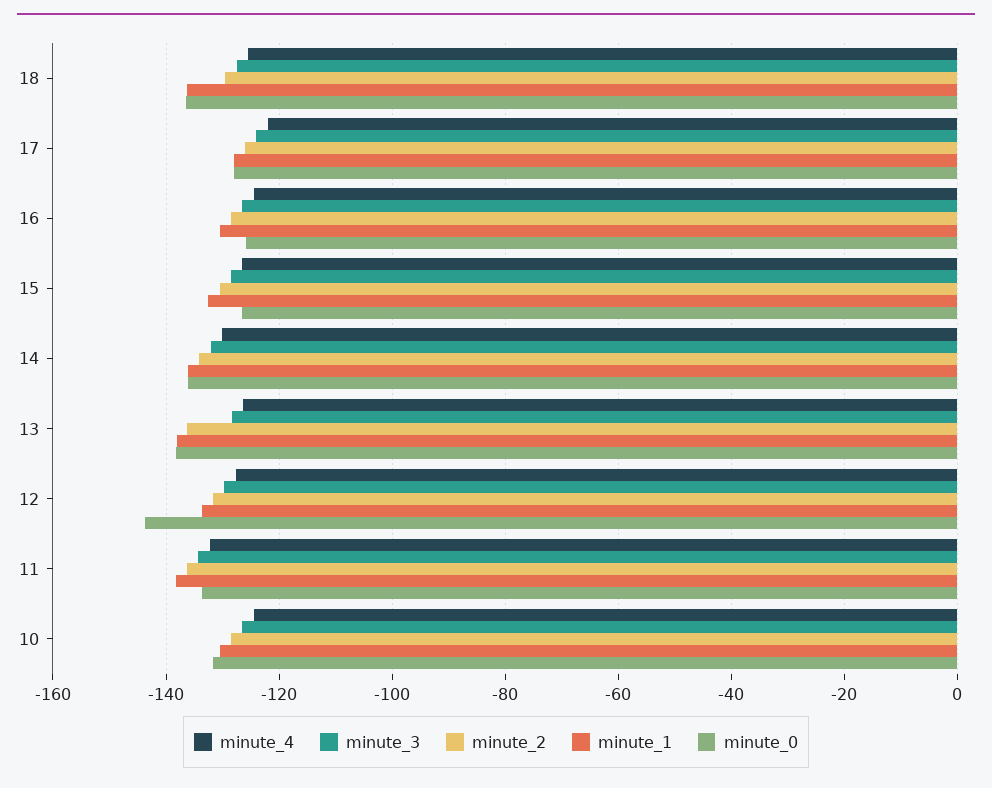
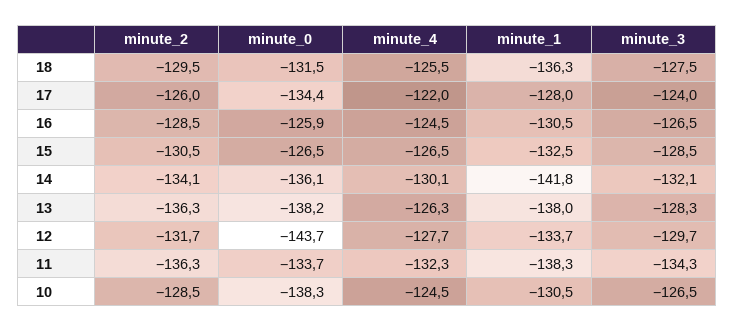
  {
    "minute_4": {
      "18": -125.5,
      "17": -122,
      "16": -124.5,
      "15": -126.5,
      "14": -130.1,
      "13": -126.3,
      "12": -127.7,
      "11": -132.3,
      "10": -124.5
    },
    "minute_3": {
      "18": -127.5,
      "17": -124,
      "16": -126.5,
      "15": -128.5,
      "14": -132.1,
      "13": -128.3,
      "12": -129.7,
      "11": -134.3,
      "10": -126.5
    },
    "minute_2": {
      "18": -129.5,
      "17": -126,
      "16": -128.5,
      "15": -130.5,
      "14": -134.1,
      "13": -136.3,
      "12": -131.7,
      "11": -136.3,
      "10": -128.5
    },
    "minute_1": {
      "18": -136.3,
      "17": -128,
      "16": -130.5,
      "15": -132.5,
-     "14": -136,
+     "14": -141.8,
      "13": -138,
      "12": -133.7,
      "11": -138.3,
      "10": -130.5
    },
    "minute_0": {
-     "18": -136,
+     "18": -131.5,
-     "17": -128,
+     "17": -134.4,
      "16": -125.9,
      "15": -126.5,
      "14": -136.1,
      "13": -138.2,
      "12": -143.7,
      "11": -133.7,
-     "10": -132
+     "10": -138.3
    }
  }

